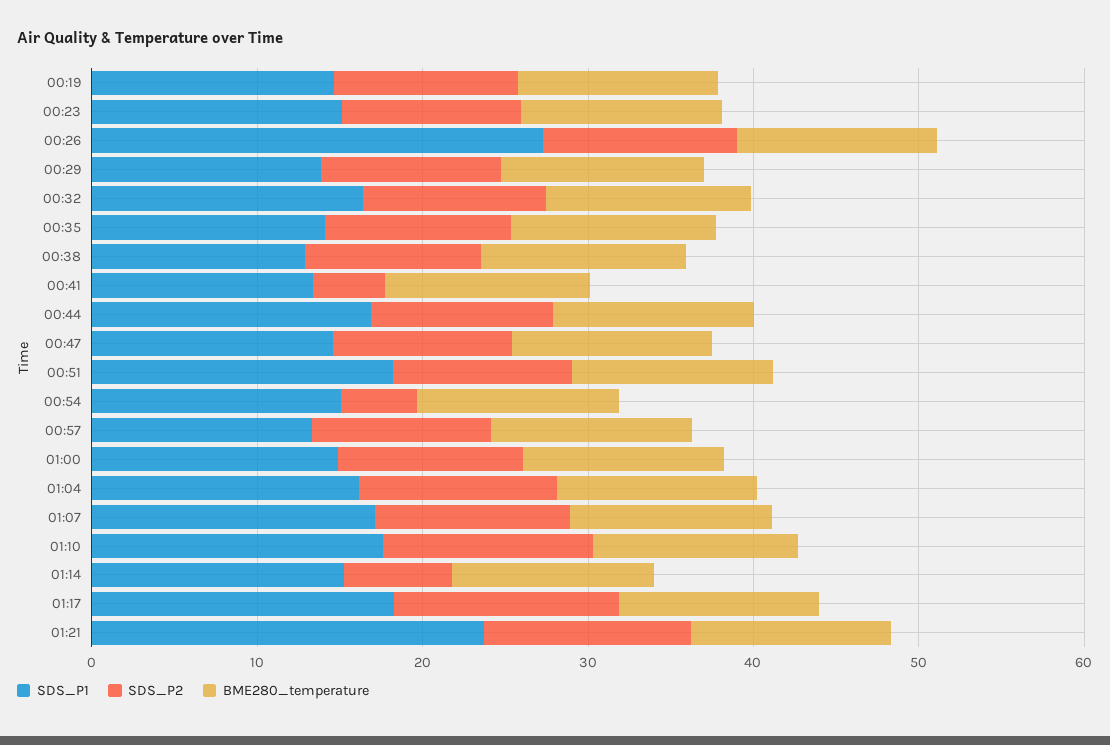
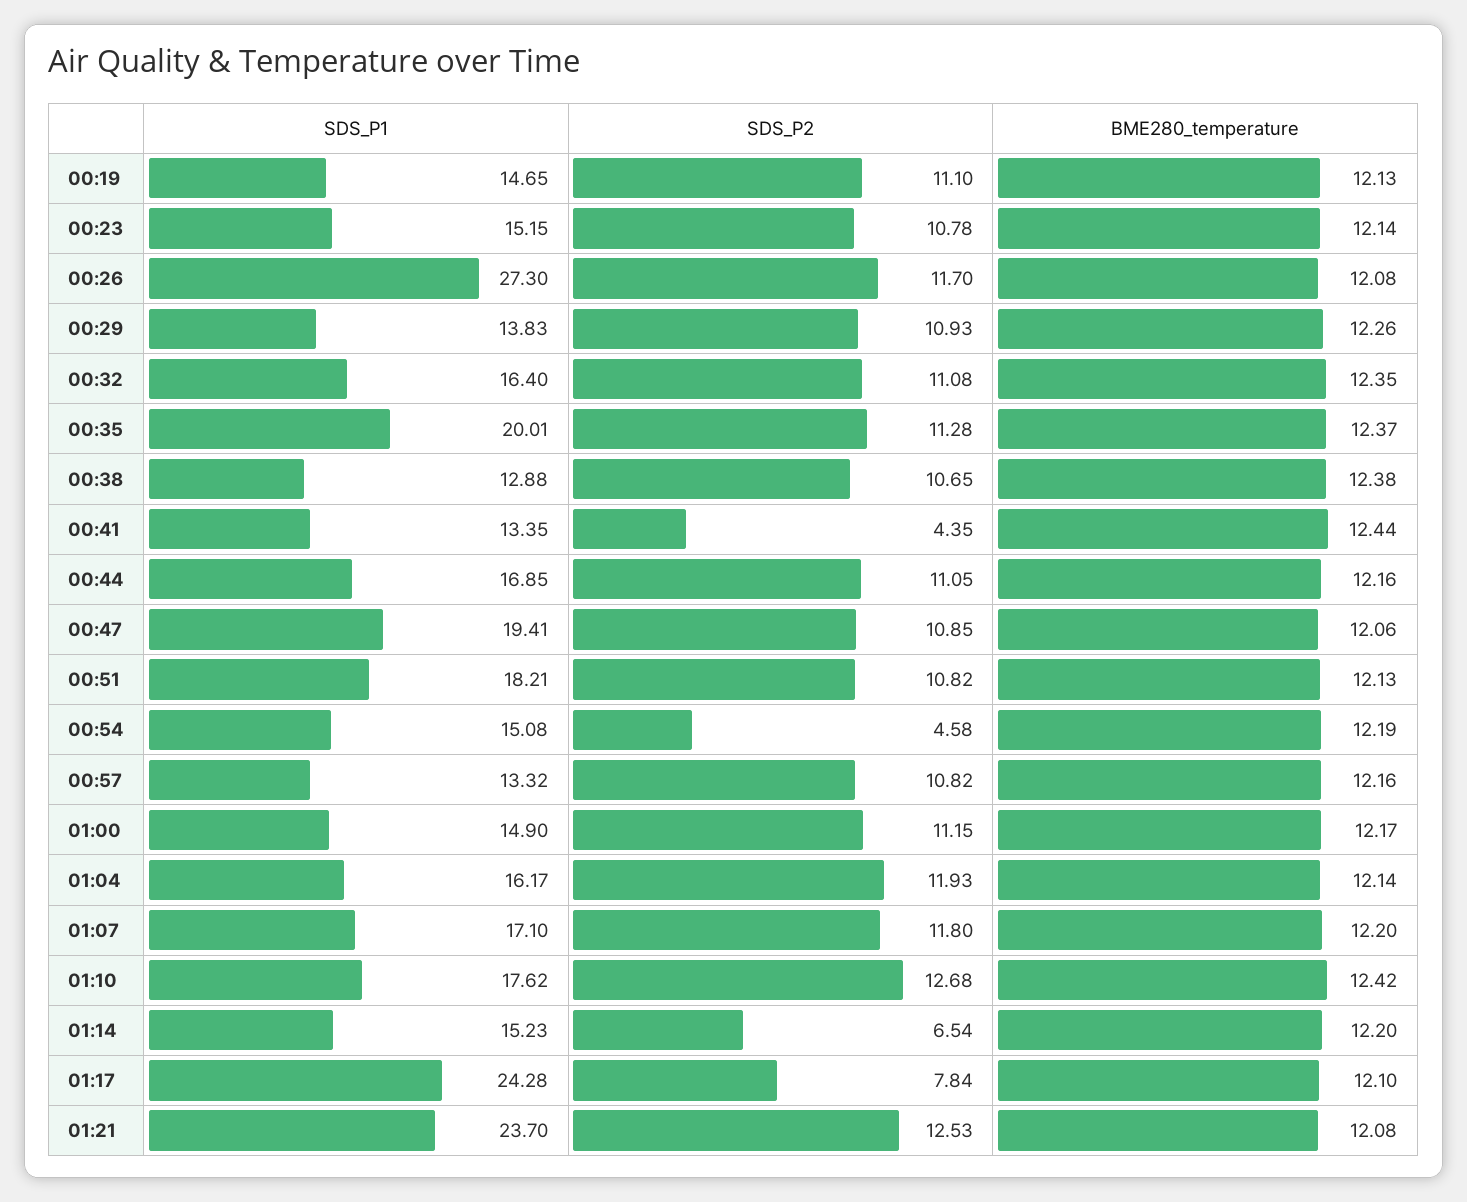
  {
    "SDS_P1": {
      "00:19": 14.65,
      "00:23": 15.15,
      "00:26": 27.3,
      "00:29": 13.83,
      "00:32": 16.4,
-     "00:35": 14,
+     "00:35": 20.01,
      "00:38": 12.88,
      "00:41": 13.35,
      "00:44": 16.85,
-     "00:47": 14,
+     "00:47": 19.41,
      "00:51": 18.21,
      "00:54": 15.08,
      "00:57": 13.32,
      "01:00": 14.9,
      "01:04": 16.17,
      "01:07": 17.1,
      "01:10": 17.62,
      "01:14": 15.23,
-     "01:17": 18,
+     "01:17": 24.28,
      "01:21": 23.7
    },
    "SDS_P2": {
      "00:19": 11.1,
      "00:23": 10.78,
      "00:26": 11.7,
      "00:29": 10.93,
      "00:32": 11.08,
      "00:35": 11.28,
      "00:38": 10.65,
      "00:41": 4.35,
      "00:44": 11.05,
      "00:47": 10.85,
      "00:51": 10.82,
      "00:54": 4.58,
      "00:57": 10.82,
      "01:00": 11.15,
      "01:04": 11.93,
      "01:07": 11.8,
      "01:10": 12.68,
      "01:14": 6.54,
-     "01:17": 14,
+     "01:17": 7.84,
      "01:21": 12.53
    },
    "BME280_temperature": {
      "00:19": 12.13,
      "00:23": 12.14,
      "00:26": 12.08,
      "00:29": 12.26,
      "00:32": 12.35,
      "00:35": 12.37,
      "00:38": 12.38,
      "00:41": 12.44,
      "00:44": 12.16,
      "00:47": 12.06,
      "00:51": 12.13,
      "00:54": 12.19,
      "00:57": 12.16,
      "01:00": 12.17,
      "01:04": 12.14,
      "01:07": 12.2,
      "01:10": 12.42,
      "01:14": 12.2,
      "01:17": 12.1,
      "01:21": 12.08
    }
  }

